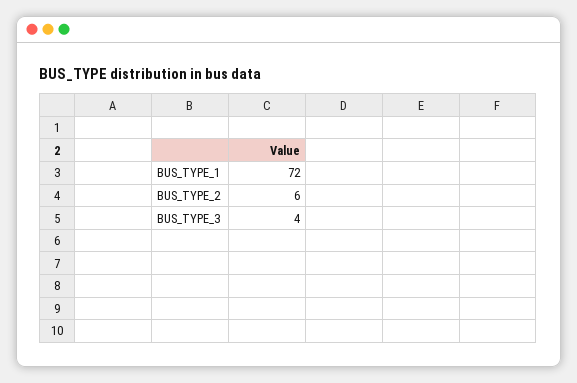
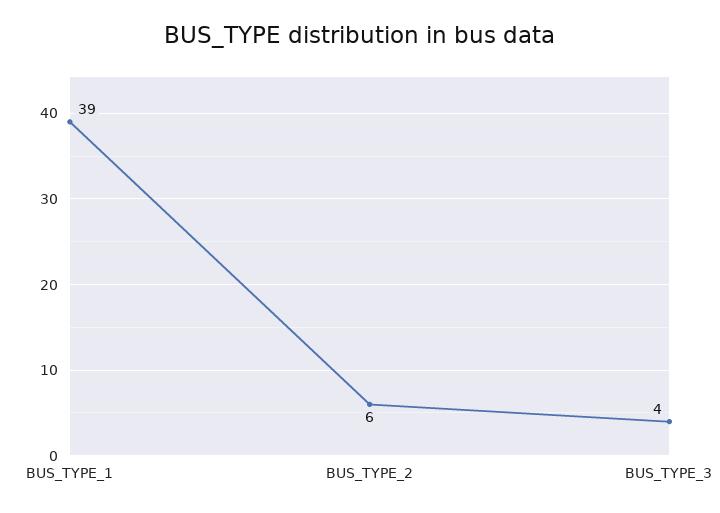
  {
-   "BUS_TYPE_1": 72,
+   "BUS_TYPE_1": 39,
    "BUS_TYPE_2": 6,
    "BUS_TYPE_3": 4
  }

